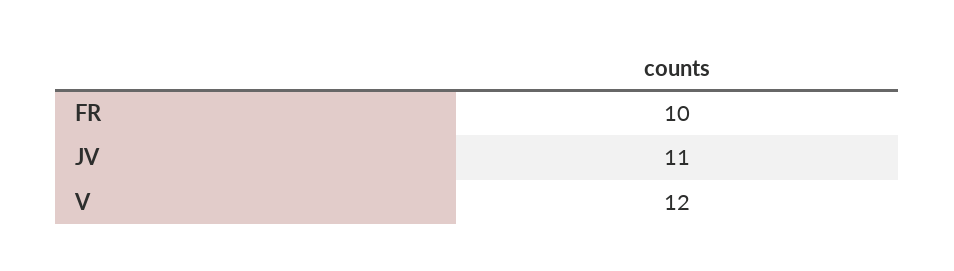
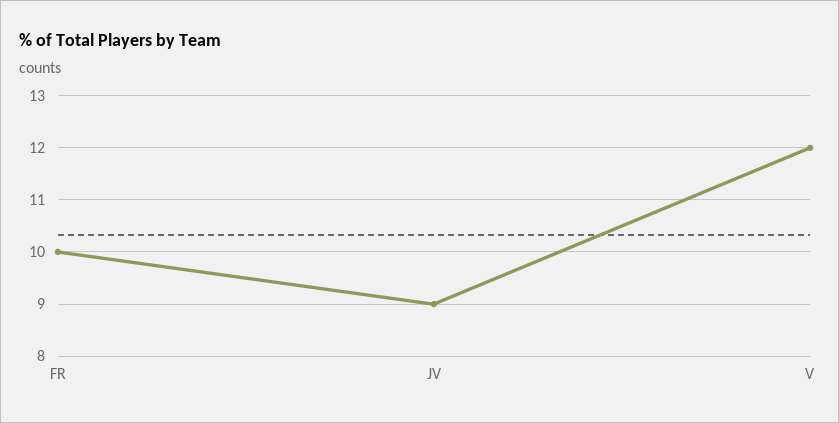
  {
    "FR": 10,
-   "JV": 11,
+   "JV": 9,
    "V": 12
  }

